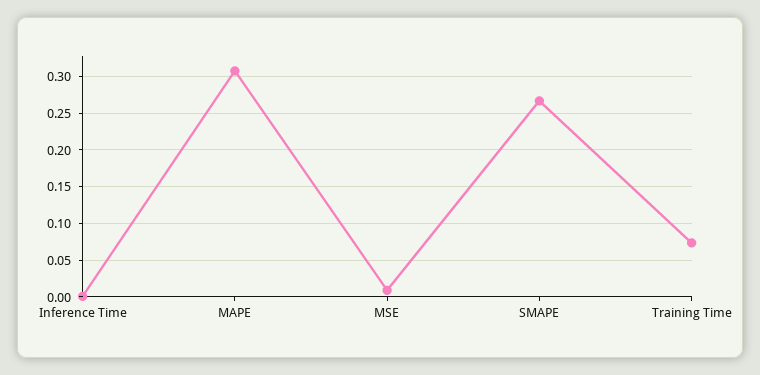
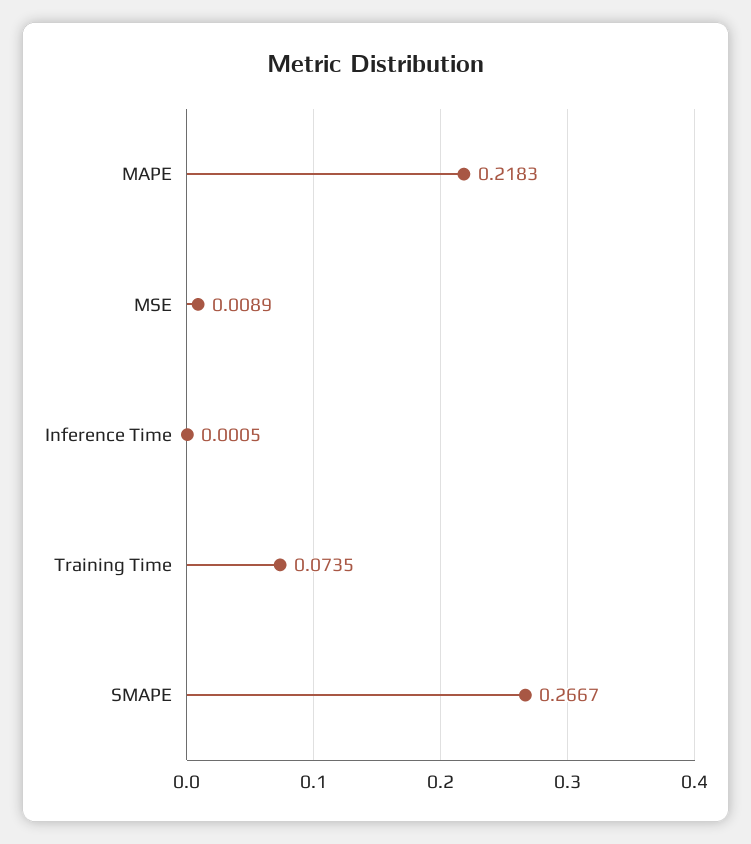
  {
    "Inference Time": 0.0005,
-   "MAPE": 0.31,
+   "MAPE": 0.2183,
    "MSE": 0.0089,
    "SMAPE": 0.2667,
    "Training Time": 0.0735
  }

